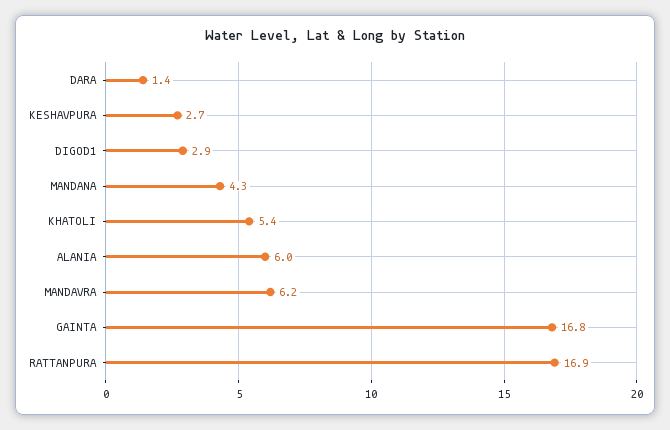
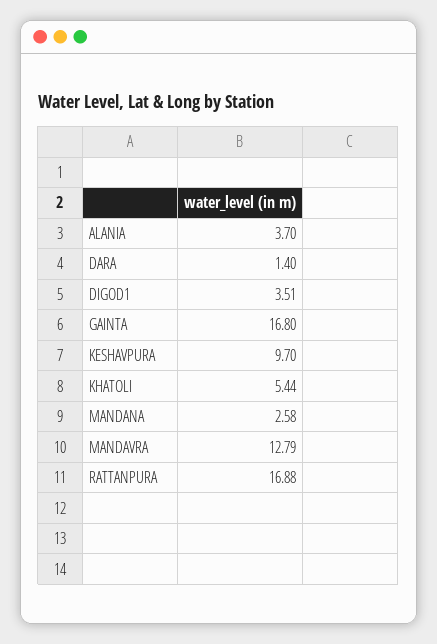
  {
    "DARA": 1.4,
-   "KESHAVPURA": 2.7,
+   "KESHAVPURA": 9.7,
-   "DIGOD1": 2.9,
+   "DIGOD1": 3.51,
-   "MANDANA": 4.3,
+   "MANDANA": 2.58,
    "KHATOLI": 5.44,
-   "ALANIA": 6,
+   "ALANIA": 3.7,
-   "MANDAVRA": 6.2,
+   "MANDAVRA": 12.79,
    "GAINTA": 16.8,
    "RATTANPURA": 16.88
  }

